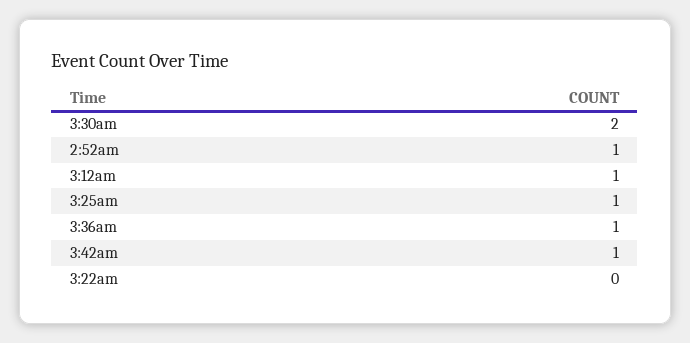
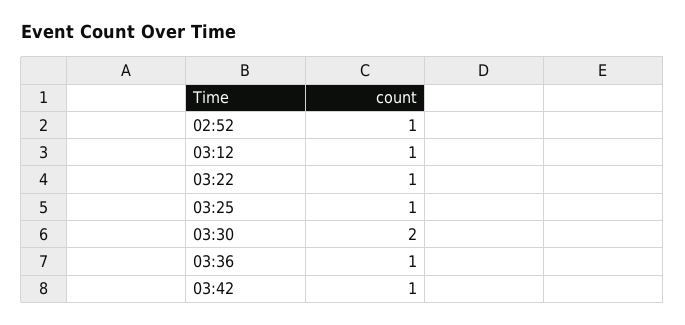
  {
    "3:30am": 2,
    "2:52am": 1,
    "3:12am": 1,
    "3:25am": 1,
    "3:36am": 1,
    "3:42am": 1,
-   "3:22am": 0
+   "3:22am": 1
  }

